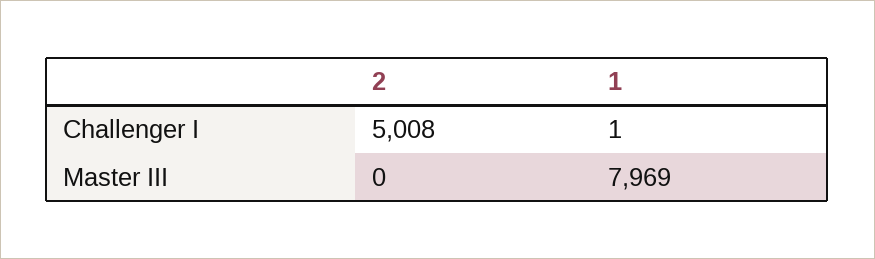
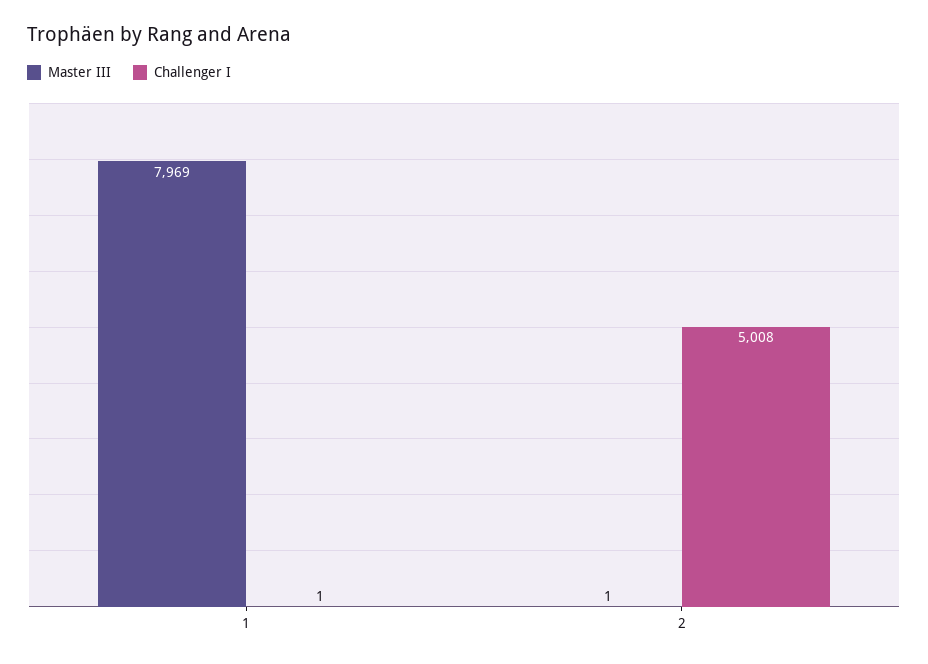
  {
    "Challenger I": {
      "2": 5008,
      "1": 1
    },
    "Master III": {
-     "2": 0,
+     "2": 1,
      "1": 7969
    }
  }

